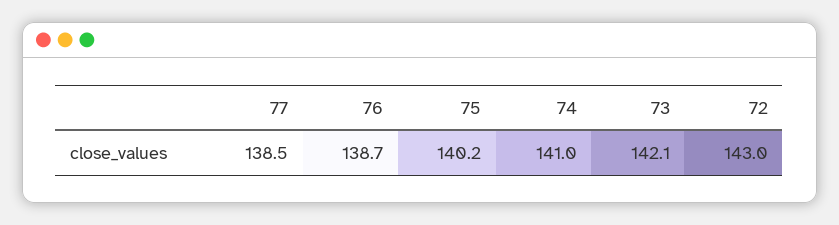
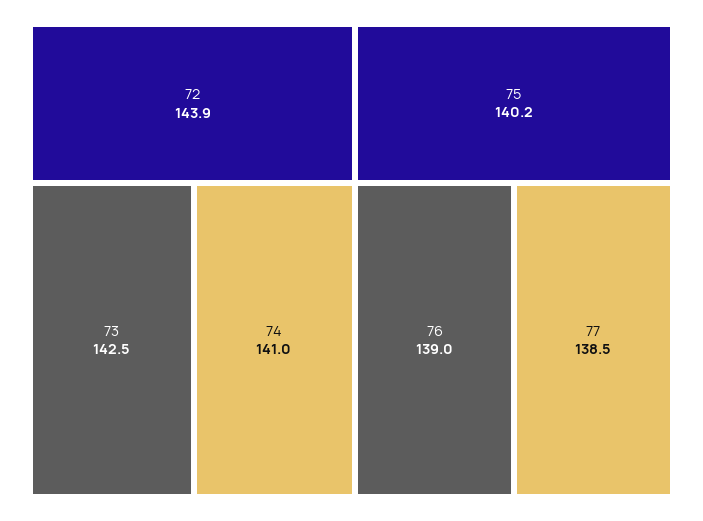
  {
    "77": 138.5,
-   "76": 138.7,
+   "76": 139,
    "75": 140.2,
    "74": 141,
-   "73": 142.1,
+   "73": 142.5,
-   "72": 143
+   "72": 143.9
  }

